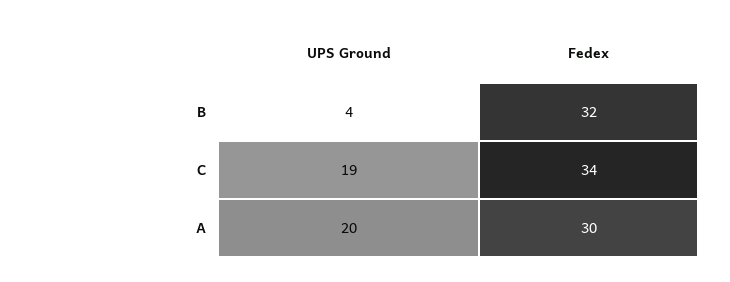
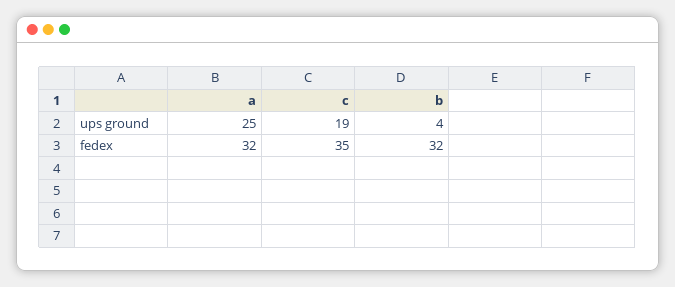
  {
    "UPS Ground": {
      "B": 4,
      "C": 19,
-     "A": 20
+     "A": 25
    },
    "Fedex": {
      "B": 32,
-     "C": 34,
+     "C": 35,
-     "A": 30
+     "A": 32
    }
  }

